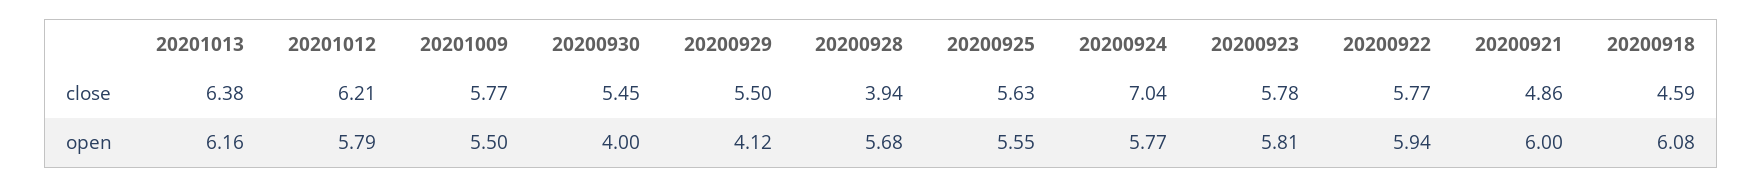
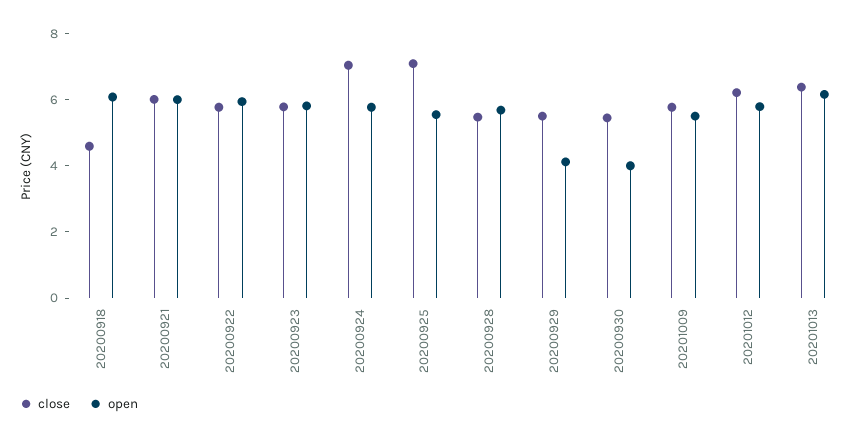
  {
    "close": {
      "20201013": 6.38,
      "20201012": 6.21,
      "20201009": 5.77,
      "20200930": 5.45,
      "20200929": 5.5,
-     "20200928": 3.94,
+     "20200928": 5.5,
-     "20200925": 5.63,
+     "20200925": 7,
      "20200924": 7.04,
      "20200923": 5.78,
      "20200922": 5.77,
-     "20200921": 4.86,
+     "20200921": 6,
      "20200918": 4.59
    },
    "open": {
      "20201013": 6.16,
      "20201012": 5.79,
      "20201009": 5.5,
      "20200930": 4,
      "20200929": 4.12,
      "20200928": 5.68,
      "20200925": 5.55,
      "20200924": 5.77,
      "20200923": 5.81,
      "20200922": 5.94,
      "20200921": 6,
      "20200918": 6.08
    }
  }

